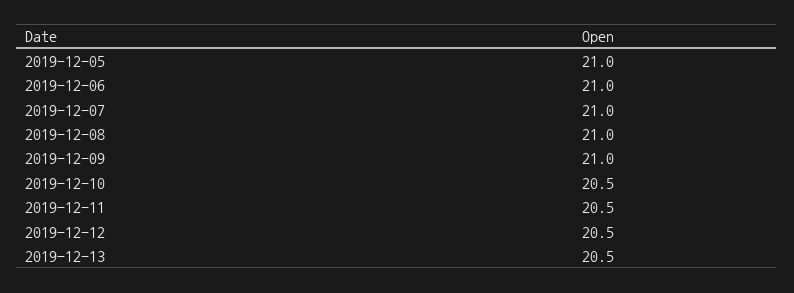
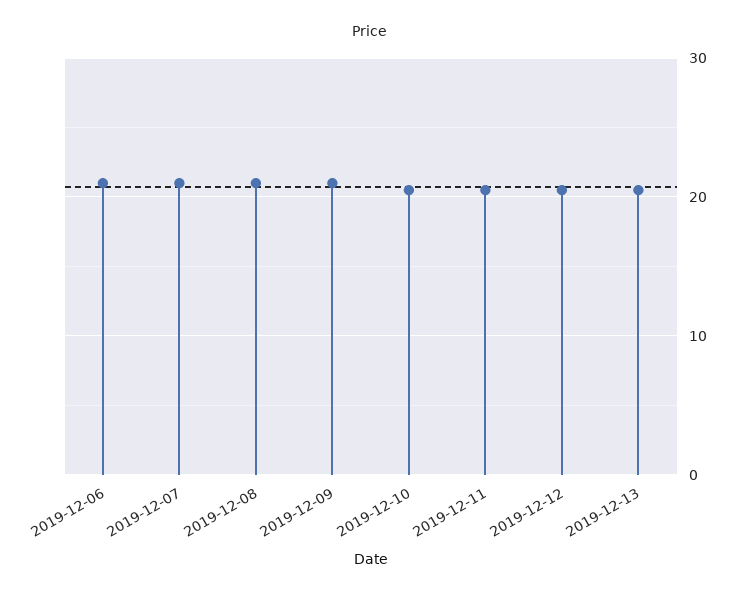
  {
-   "2019-12-05": 21,
    "2019-12-06": 21,
    "2019-12-07": 21,
    "2019-12-08": 21,
    "2019-12-09": 21,
    "2019-12-10": 20.5,
    "2019-12-11": 20.5,
    "2019-12-12": 20.5,
    "2019-12-13": 20.5
  }

